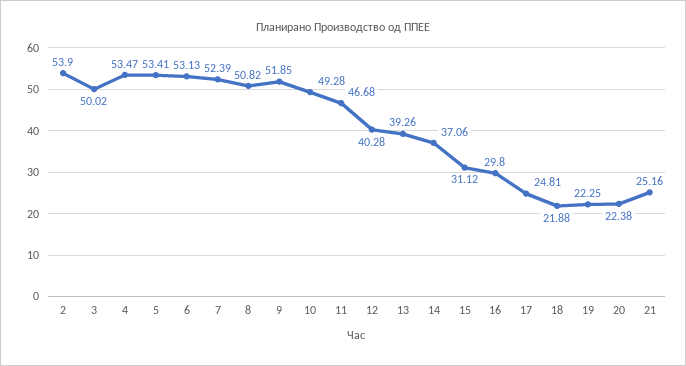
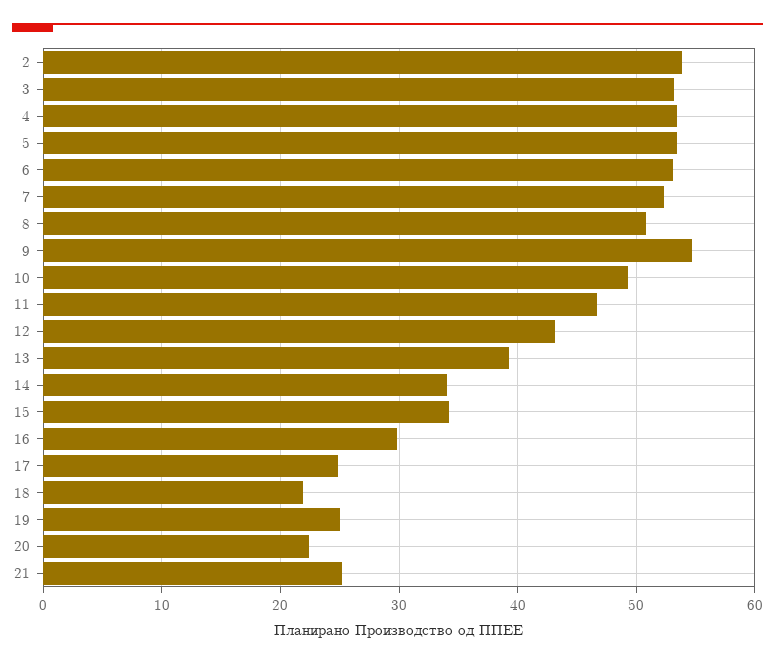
  {
    "2": 53.9,
-   "3": 50.02,
+   "3": 53,
    "4": 53.47,
    "5": 53.41,
    "6": 53.13,
    "7": 52.39,
    "8": 50.82,
-   "9": 51.85,
+   "9": 55,
    "10": 49.28,
    "11": 46.68,
-   "12": 40.28,
+   "12": 43,
    "13": 39.26,
-   "14": 37.06,
+   "14": 34,
-   "15": 31.12,
+   "15": 34,
    "16": 29.8,
    "17": 24.81,
    "18": 21.88,
-   "19": 22.25,
+   "19": 25,
    "20": 22.38,
    "21": 25.16
  }

